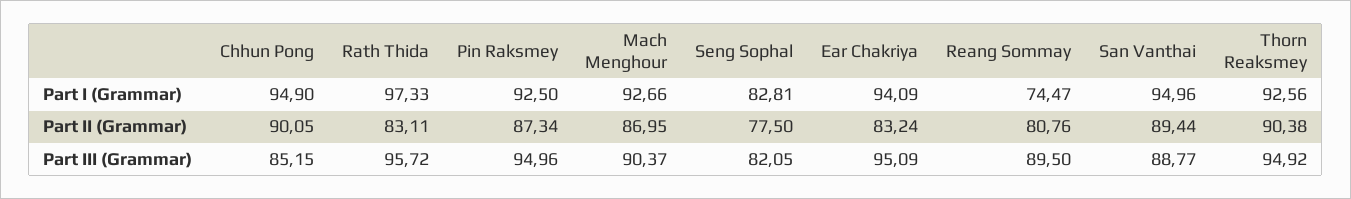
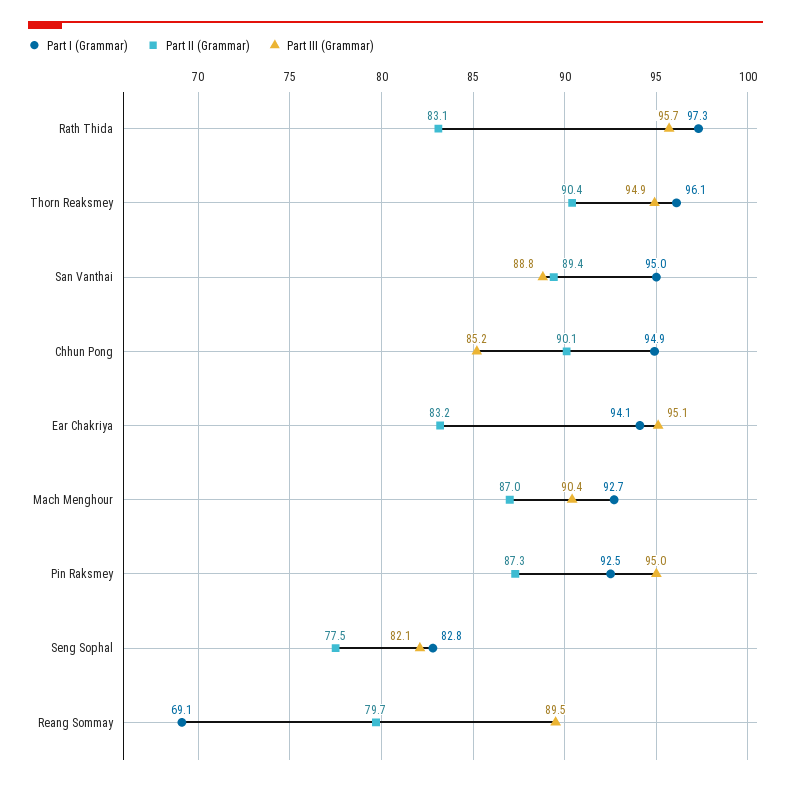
  {
    "Part I (Grammar)": {
      "Chhun Pong": 94.9,
      "Rath Thida": 97.33,
      "Pin Raksmey": 92.5,
      "Mach Menghour": 92.66,
      "Seng Sophal": 82.81,
      "Ear Chakriya": 94.09,
-     "Reang Sommay": 74.47,
+     "Reang Sommay": 69.1,
      "San Vanthai": 94.96,
-     "Thorn Reaksmey": 92.56
+     "Thorn Reaksmey": 96.1
    },
    "Part II (Grammar)": {
      "Chhun Pong": 90.05,
      "Rath Thida": 83.11,
      "Pin Raksmey": 87.34,
      "Mach Menghour": 86.95,
      "Seng Sophal": 77.5,
      "Ear Chakriya": 83.24,
-     "Reang Sommay": 80.76,
+     "Reang Sommay": 79.7,
      "San Vanthai": 89.44,
      "Thorn Reaksmey": 90.38
    },
    "Part III (Grammar)": {
      "Chhun Pong": 85.15,
      "Rath Thida": 95.72,
      "Pin Raksmey": 94.96,
      "Mach Menghour": 90.37,
      "Seng Sophal": 82.05,
      "Ear Chakriya": 95.09,
      "Reang Sommay": 89.5,
      "San Vanthai": 88.77,
      "Thorn Reaksmey": 94.92
    }
  }

